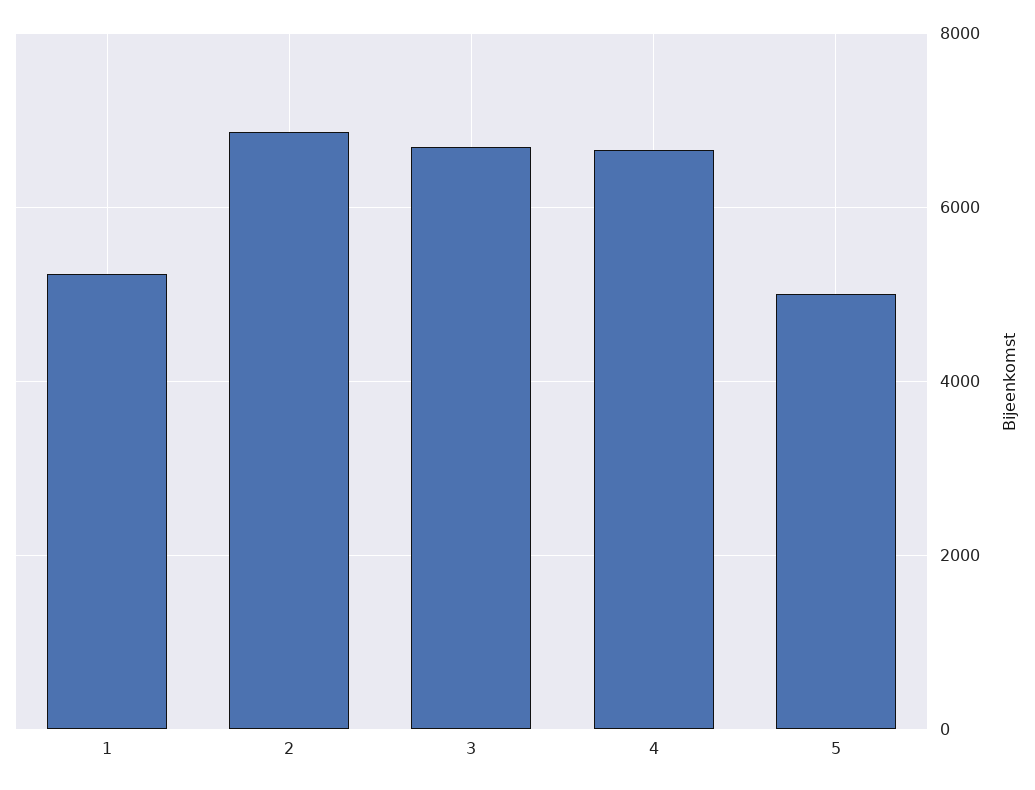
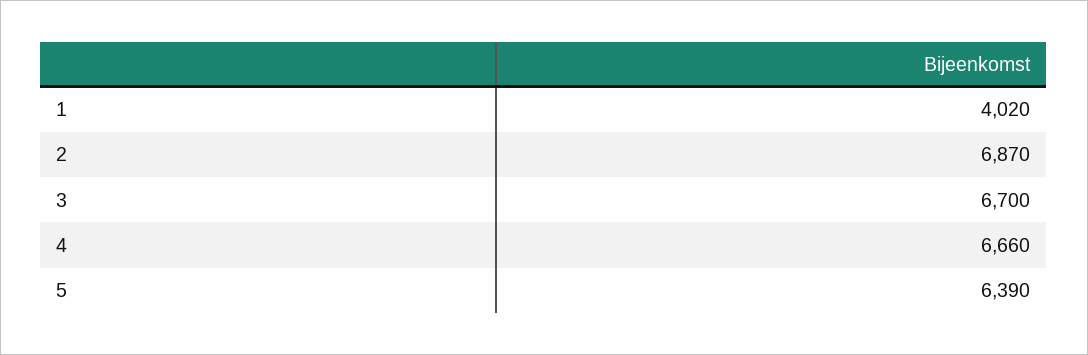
  {
-   "1": 5200,
+   "1": 4020,
    "2": 6870,
    "3": 6700,
    "4": 6660,
-   "5": 5000
+   "5": 6390
  }

